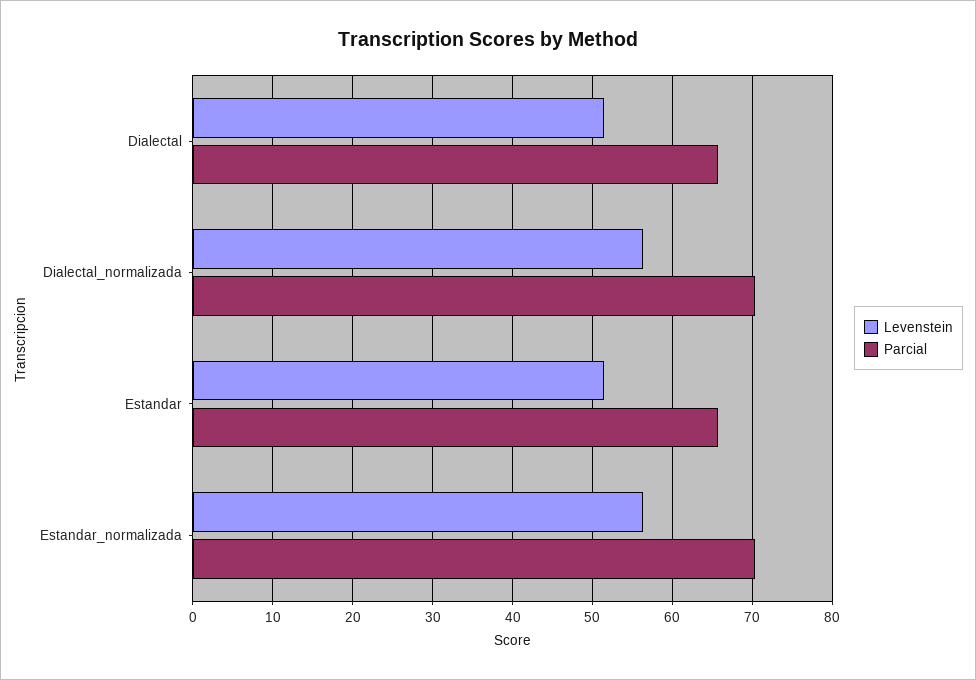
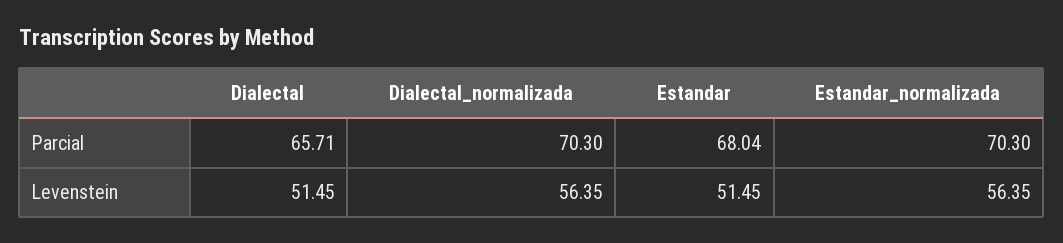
  {
    "Levenstein": {
      "Dialectal": 51.45,
      "Dialectal_normalizada": 56.35,
      "Estandar": 51.45,
      "Estandar_normalizada": 56.35
    },
    "Parcial": {
      "Dialectal": 65.71,
      "Dialectal_normalizada": 70.3,
-     "Estandar": 66,
+     "Estandar": 68.04,
      "Estandar_normalizada": 70.3
    }
  }

